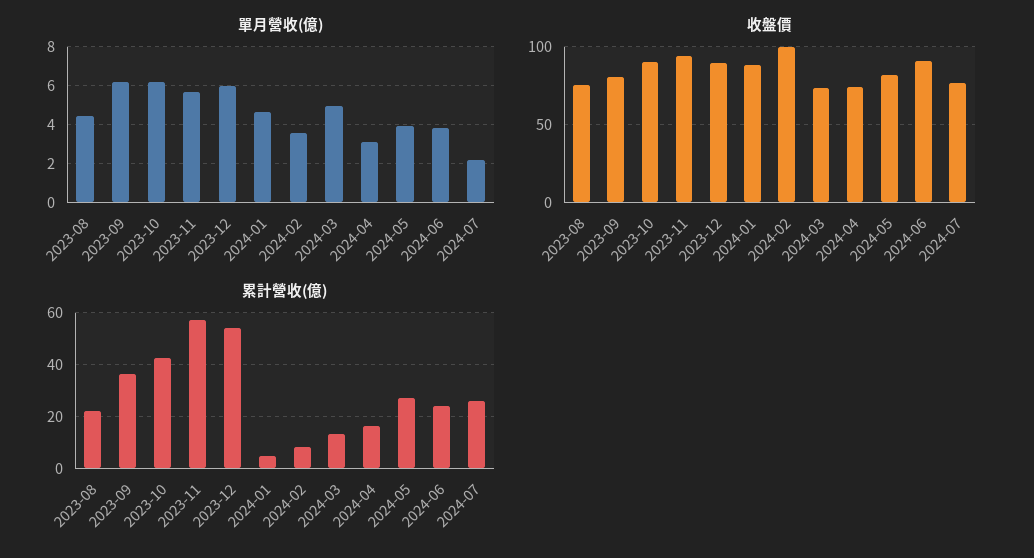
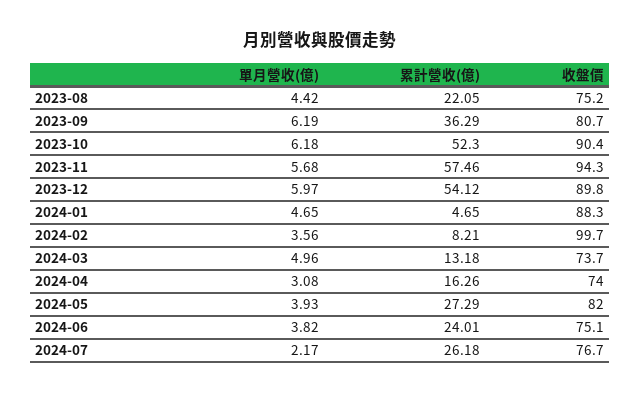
  {
    "單月營收(億)": {
      "2023-08": 4.42,
      "2023-09": 6.19,
      "2023-10": 6.18,
      "2023-11": 5.68,
      "2023-12": 5.97,
      "2024-01": 4.65,
      "2024-02": 3.56,
      "2024-03": 4.96,
      "2024-04": 3.08,
      "2024-05": 3.93,
      "2024-06": 3.82,
      "2024-07": 2.17
    },
    "收盤價": {
      "2023-08": 75.2,
      "2023-09": 80.7,
      "2023-10": 90.4,
      "2023-11": 94.3,
      "2023-12": 89.8,
      "2024-01": 88.3,
      "2024-02": 99.7,
      "2024-03": 73.7,
      "2024-04": 74,
      "2024-05": 82,
-     "2024-06": 90,
+     "2024-06": 75.1,
      "2024-07": 76.7
    },
    "累計營收(億)": {
      "2023-08": 22.05,
      "2023-09": 36.29,
-     "2023-10": 42.5,
+     "2023-10": 52.3,
      "2023-11": 57.46,
      "2023-12": 54.12,
      "2024-01": 4.65,
      "2024-02": 8.21,
      "2024-03": 13.18,
      "2024-04": 16.26,
      "2024-05": 27.29,
      "2024-06": 24.01,
      "2024-07": 26.18
    }
  }

